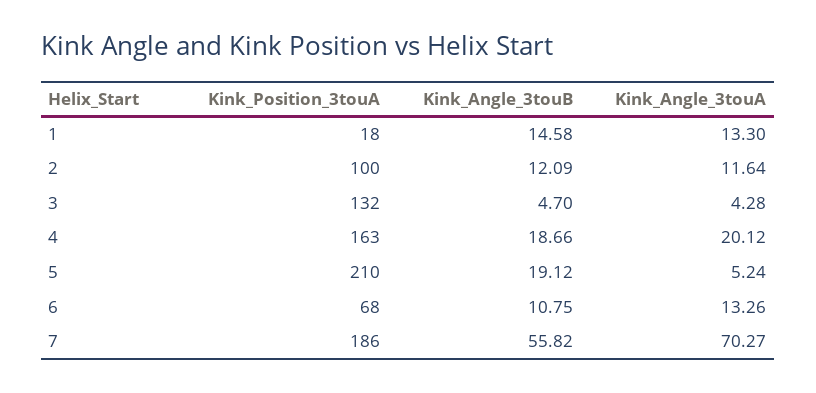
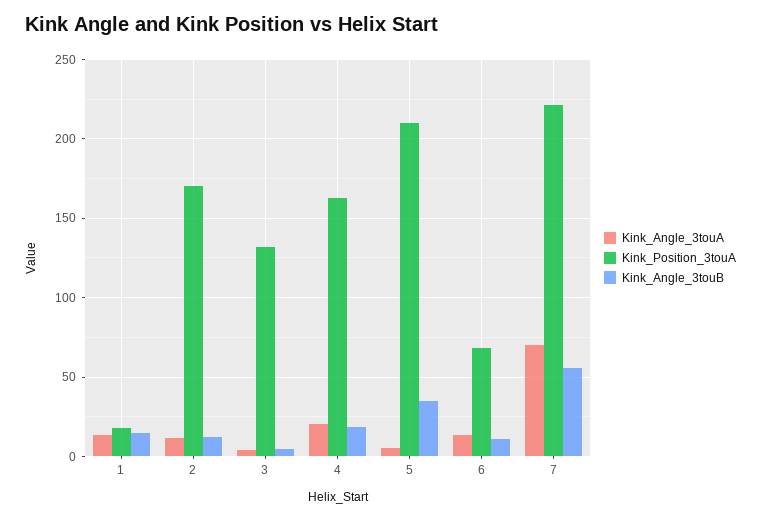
  {
    "Kink_Position_3touA": {
      "1": 18,
-     "2": 100,
+     "2": 170,
      "3": 132,
      "4": 163,
      "5": 210,
      "6": 68,
-     "7": 186
+     "7": 220
    },
    "Kink_Angle_3touB": {
      "1": 14.58,
      "2": 12.09,
      "3": 4.7,
      "4": 18.66,
-     "5": 19.12,
+     "5": 35,
      "6": 10.75,
      "7": 55.82
    },
    "Kink_Angle_3touA": {
      "1": 13.3,
      "2": 11.64,
      "3": 4.28,
      "4": 20.12,
      "5": 5.24,
      "6": 13.26,
      "7": 70.27
    }
  }

